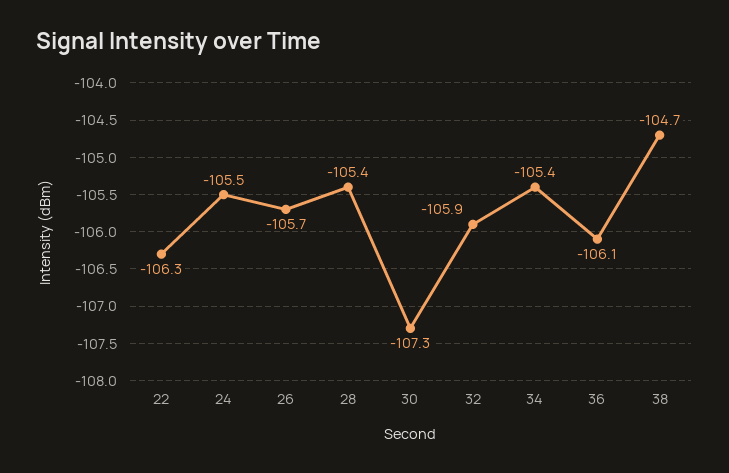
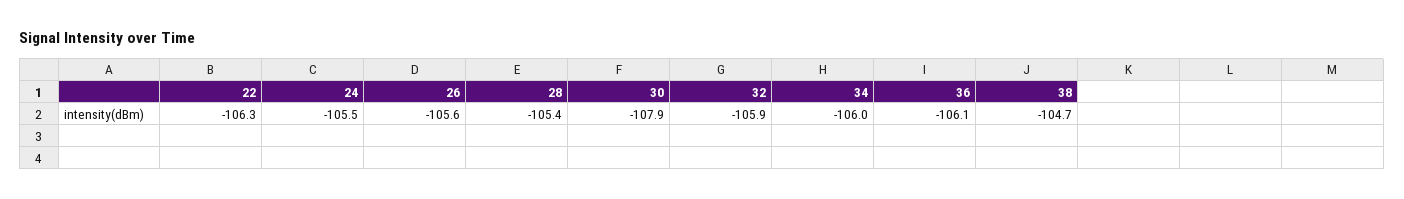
  {
    "22": -106.3,
    "24": -105.5,
-   "26": -105.7,
+   "26": -105.6,
    "28": -105.4,
-   "30": -107.3,
+   "30": -107.9,
    "32": -105.9,
-   "34": -105.4,
+   "34": -106,
    "36": -106.1,
    "38": -104.7
  }

